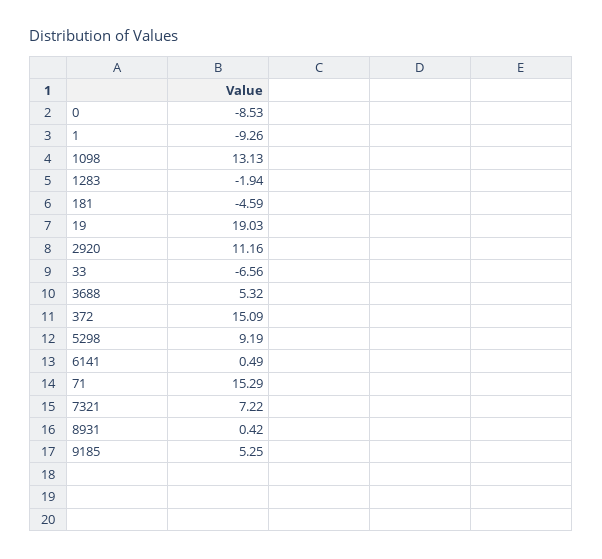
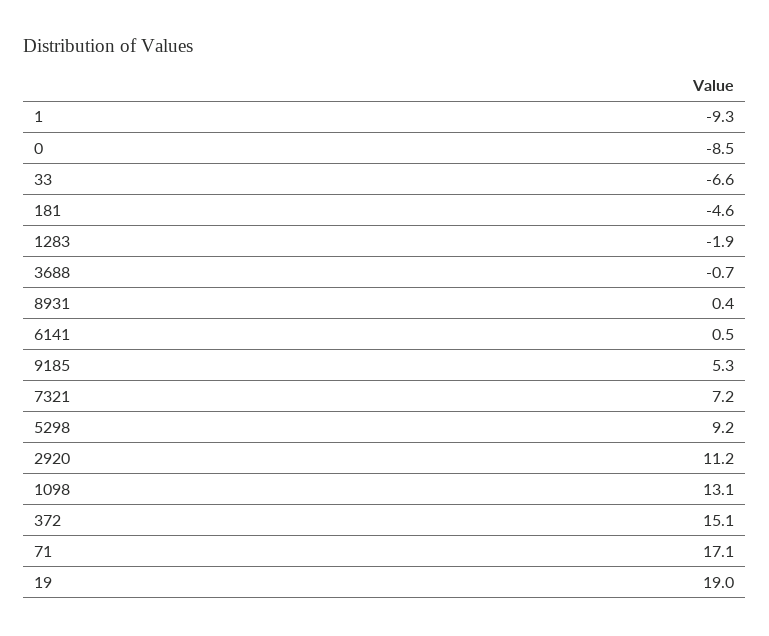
  {
    "0": -8.53,
    "1": -9.26,
    "1098": 13.13,
    "1283": -1.94,
    "181": -4.59,
    "19": 19.03,
    "2920": 11.16,
    "33": -6.56,
-   "3688": 5.32,
+   "3688": -0.7,
    "372": 15.09,
    "5298": 9.19,
    "6141": 0.49,
-   "71": 15.29,
+   "71": 17.1,
    "7321": 7.22,
    "8931": 0.42,
    "9185": 5.25
  }

